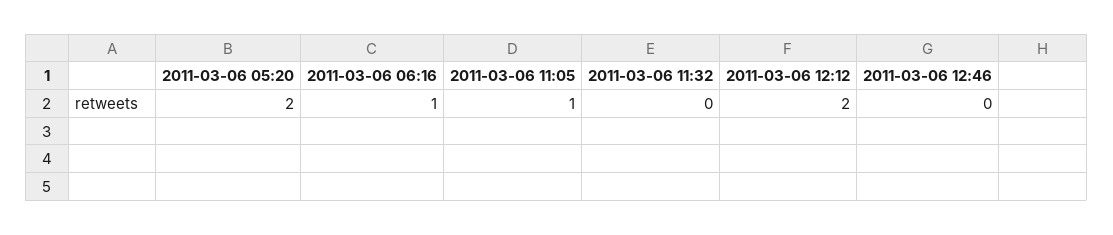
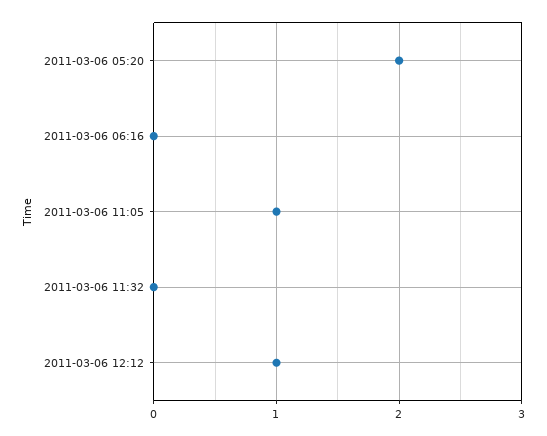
  {
    "2011-03-06 05:20": 2,
-   "2011-03-06 06:16": 1,
+   "2011-03-06 06:16": 0,
    "2011-03-06 11:05": 1,
    "2011-03-06 11:32": 0,
-   "2011-03-06 12:12": 2,
+   "2011-03-06 12:12": 1
-   "2011-03-06 12:46": 0
  }

